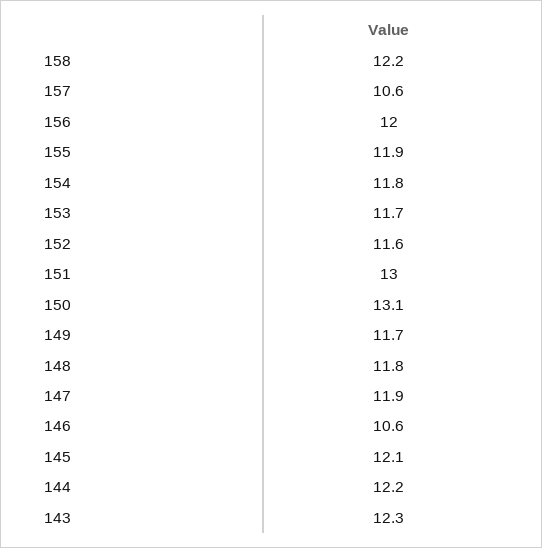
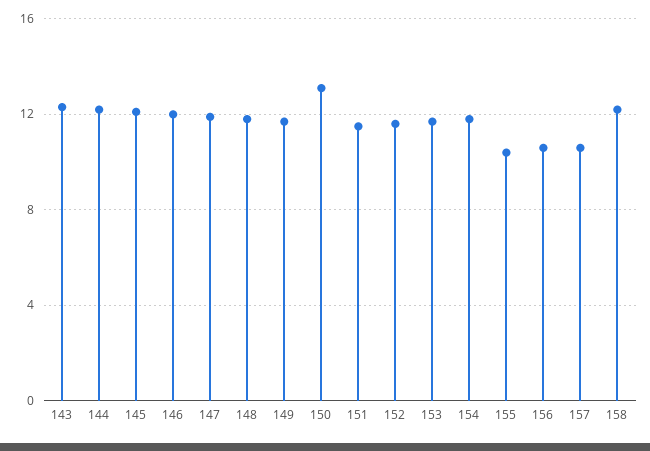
  {
    "158": 12.2,
    "157": 10.6,
-   "156": 12,
+   "156": 10.5,
-   "155": 11.9,
+   "155": 10.5,
    "154": 11.8,
    "153": 11.7,
    "152": 11.6,
-   "151": 13,
+   "151": 11.5,
    "150": 13.1,
    "149": 11.7,
    "148": 11.8,
    "147": 11.9,
-   "146": 10.6,
+   "146": 12,
    "145": 12.1,
    "144": 12.2,
    "143": 12.3
  }

